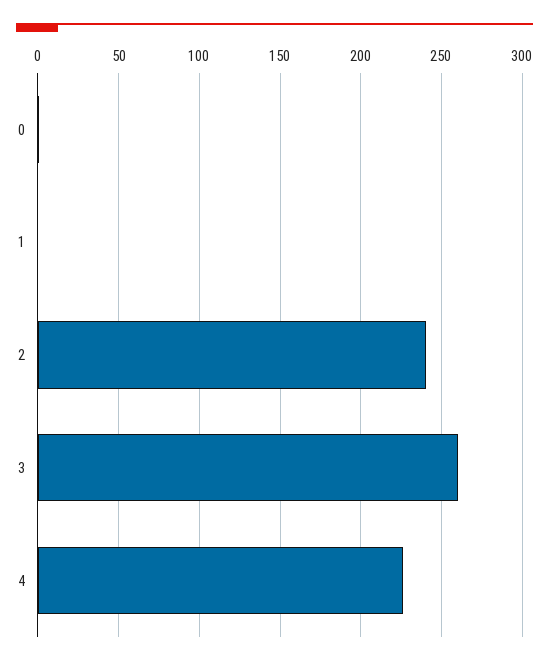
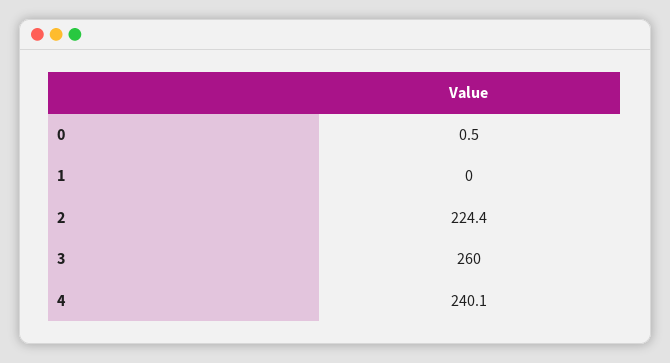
  {
    "0": 0.5,
    "1": 0,
-   "2": 240,
+   "2": 224.4,
    "3": 260,
-   "4": 225
+   "4": 240.1
  }

